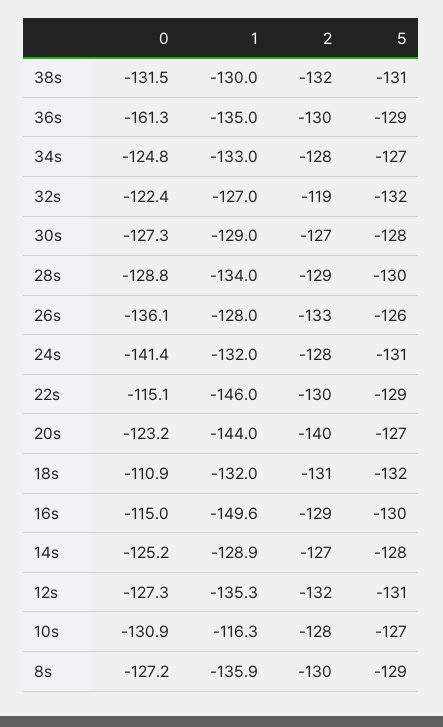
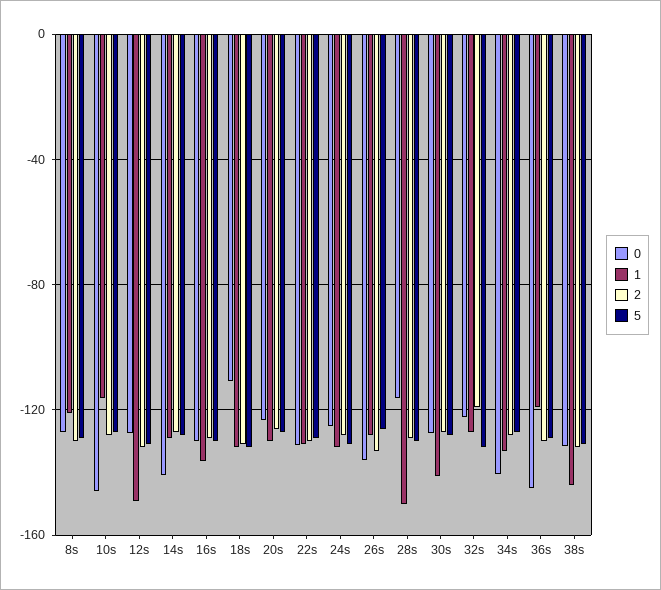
  {
    "0": {
      "38s": -131.5,
-     "36s": -161.3,
+     "36s": -145,
-     "34s": -124.8,
+     "34s": -140,
      "32s": -122.4,
      "30s": -127.3,
-     "28s": -128.8,
+     "28s": -115,
      "26s": -136.1,
-     "24s": -141.4,
+     "24s": -125,
-     "22s": -115.1,
+     "22s": -130,
      "20s": -123.2,
      "18s": -110.9,
-     "16s": -115,
+     "16s": -130,
-     "14s": -125.2,
+     "14s": -140,
      "12s": -127.3,
-     "10s": -130.9,
+     "10s": -145,
      "8s": -127.2
    },
    "1": {
-     "38s": -130,
+     "38s": -145,
-     "36s": -135,
+     "36s": -120,
      "34s": -133,
      "32s": -127,
-     "30s": -129,
+     "30s": -140,
-     "28s": -134,
+     "28s": -150,
      "26s": -128,
      "24s": -132,
-     "22s": -146,
+     "22s": -130,
-     "20s": -144,
+     "20s": -130,
      "18s": -132,
-     "16s": -149.6,
+     "16s": -135,
      "14s": -128.9,
-     "12s": -135.3,
+     "12s": -150,
      "10s": -116.3,
-     "8s": -135.9
+     "8s": -120
    },
    "2": {
      "38s": -132,
      "36s": -130,
      "34s": -128,
      "32s": -119,
      "30s": -127,
      "28s": -129,
      "26s": -133,
      "24s": -128,
      "22s": -130,
-     "20s": -140,
+     "20s": -125,
      "18s": -131,
      "16s": -129,
      "14s": -127,
      "12s": -132,
      "10s": -128,
      "8s": -130
    },
    "5": {
      "38s": -131,
      "36s": -129,
      "34s": -127,
      "32s": -132,
      "30s": -128,
      "28s": -130,
      "26s": -126,
      "24s": -131,
      "22s": -129,
      "20s": -127,
      "18s": -132,
      "16s": -130,
      "14s": -128,
      "12s": -131,
      "10s": -127,
      "8s": -129
    }
  }

